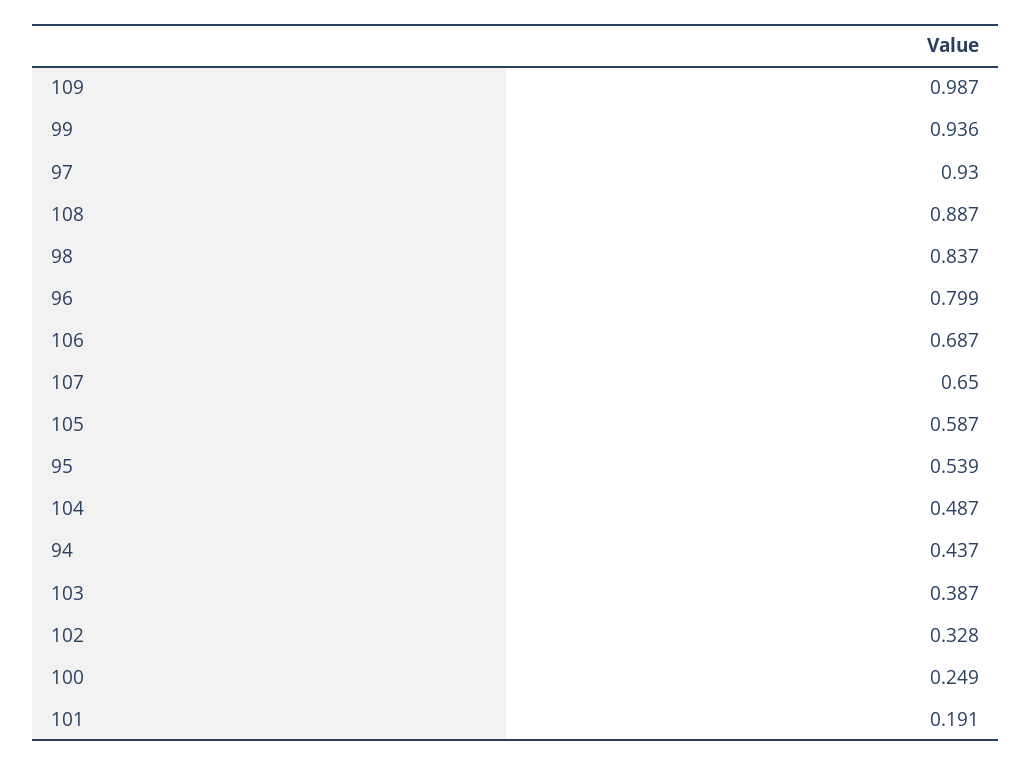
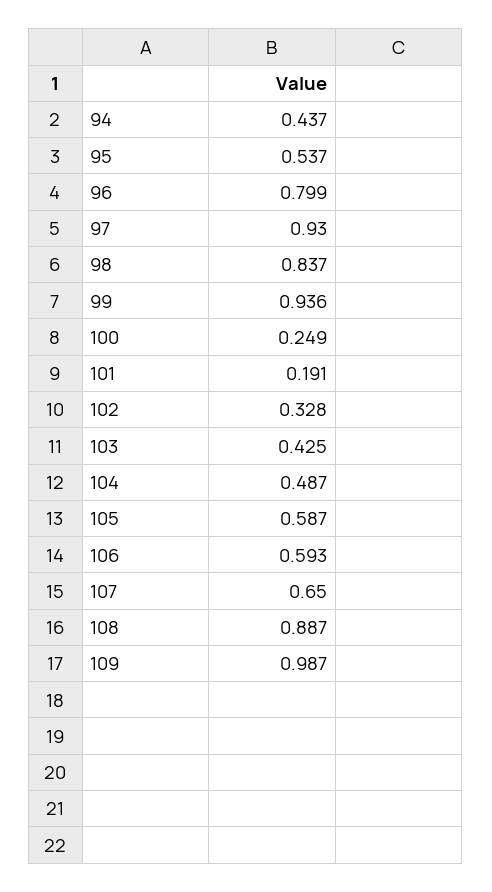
  {
    "109": 0.987,
    "99": 0.936,
    "97": 0.93,
    "108": 0.887,
    "98": 0.837,
    "96": 0.799,
-   "106": 0.687,
+   "106": 0.593,
    "107": 0.65,
    "105": 0.587,
-   "95": 0.539,
+   "95": 0.537,
    "104": 0.487,
    "94": 0.437,
-   "103": 0.387,
+   "103": 0.425,
    "102": 0.328,
    "100": 0.249,
    "101": 0.191
  }

